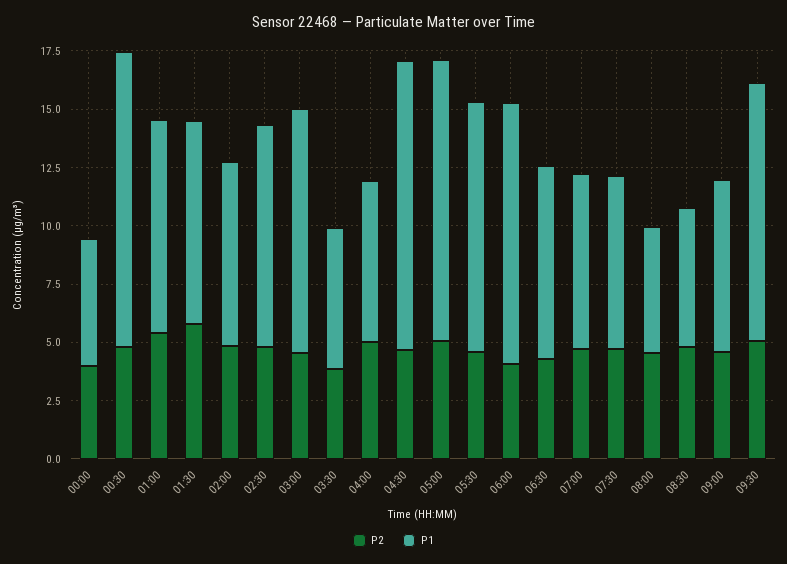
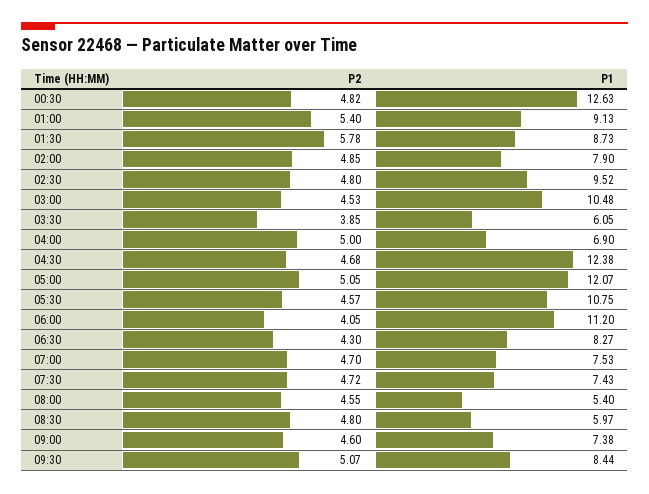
  {
    "P2": {
-     "00:00": 4,
      "00:30": 4.82,
      "01:00": 5.4,
      "01:30": 5.78,
      "02:00": 4.85,
      "02:30": 4.8,
      "03:00": 4.53,
      "03:30": 3.85,
      "04:00": 5,
      "04:30": 4.68,
      "05:00": 5.05,
      "05:30": 4.57,
      "06:00": 4.05,
      "06:30": 4.3,
      "07:00": 4.7,
      "07:30": 4.72,
      "08:00": 4.55,
      "08:30": 4.8,
      "09:00": 4.6,
      "09:30": 5.07
    },
    "P1": {
-     "00:00": 5.5,
      "00:30": 12.63,
      "01:00": 9.13,
      "01:30": 8.73,
      "02:00": 7.9,
      "02:30": 9.52,
      "03:00": 10.48,
      "03:30": 6.05,
      "04:00": 6.9,
      "04:30": 12.38,
      "05:00": 12.07,
      "05:30": 10.75,
      "06:00": 11.2,
      "06:30": 8.27,
      "07:00": 7.53,
      "07:30": 7.43,
      "08:00": 5.4,
      "08:30": 5.97,
      "09:00": 7.38,
-     "09:30": 11
+     "09:30": 8.44
    }
  }

